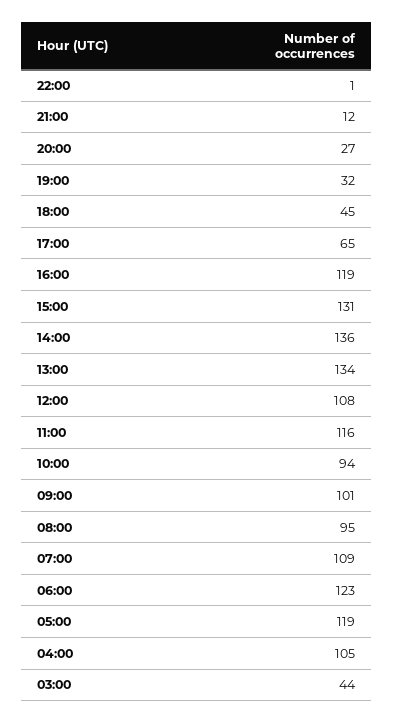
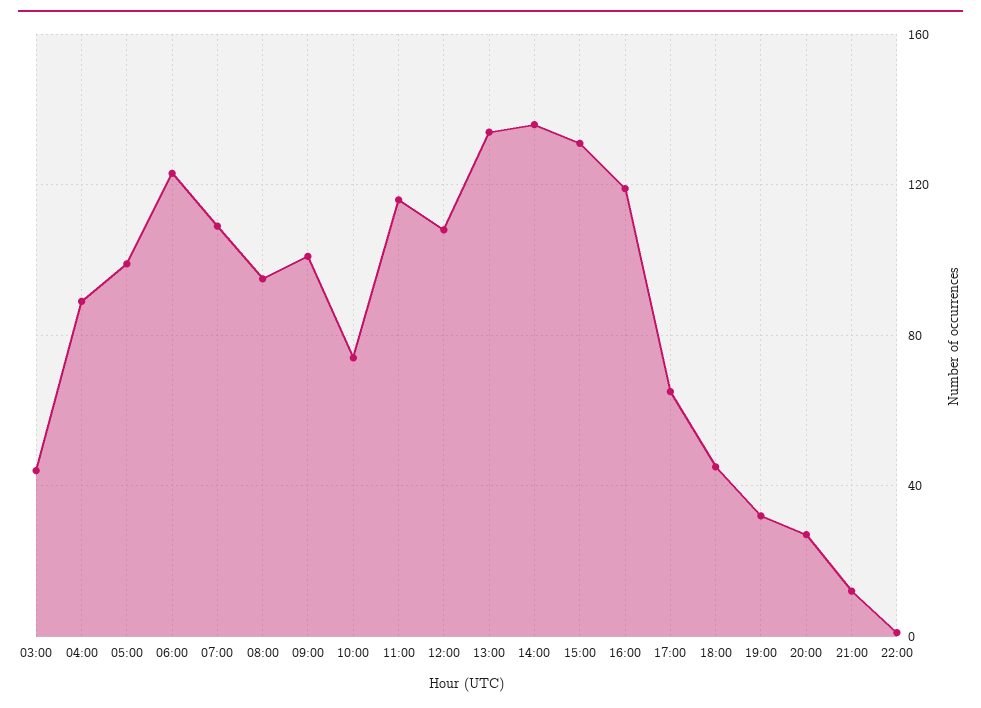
  {
    "22:00": 1,
    "21:00": 12,
    "20:00": 27,
    "19:00": 32,
    "18:00": 45,
    "17:00": 65,
    "16:00": 119,
    "15:00": 131,
    "14:00": 136,
    "13:00": 134,
    "12:00": 108,
    "11:00": 116,
-   "10:00": 94,
+   "10:00": 75,
    "09:00": 101,
    "08:00": 95,
    "07:00": 109,
    "06:00": 123,
-   "05:00": 119,
+   "05:00": 100,
-   "04:00": 105,
+   "04:00": 90,
    "03:00": 44
  }

